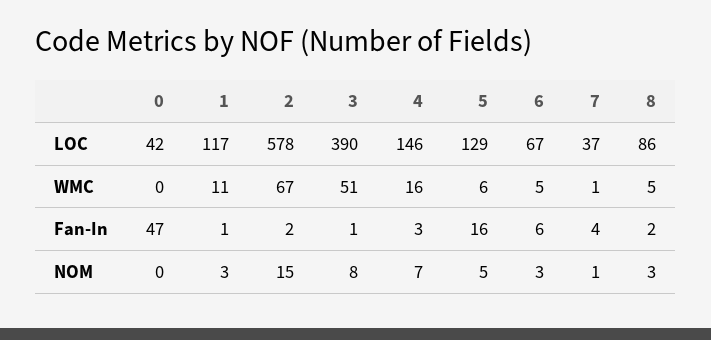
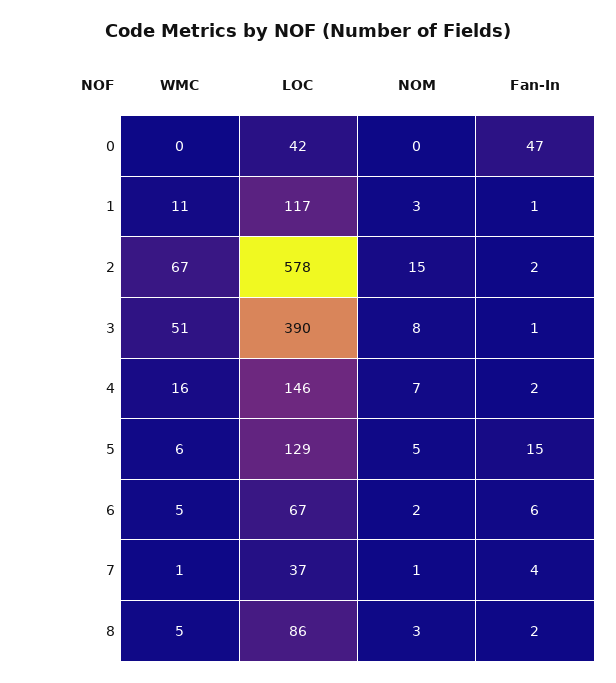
  {
    "0": {
      "LOC": 42,
      "WMC": 0,
      "Fan-In": 47,
      "NOM": 0
    },
    "1": {
      "LOC": 117,
      "WMC": 11,
      "Fan-In": 1,
      "NOM": 3
    },
    "2": {
      "LOC": 578,
      "WMC": 67,
      "Fan-In": 2,
      "NOM": 15
    },
    "3": {
      "LOC": 390,
      "WMC": 51,
      "Fan-In": 1,
      "NOM": 8
    },
    "4": {
      "LOC": 146,
      "WMC": 16,
-     "Fan-In": 3,
+     "Fan-In": 2,
      "NOM": 7
    },
    "5": {
      "LOC": 129,
      "WMC": 6,
-     "Fan-In": 16,
+     "Fan-In": 15,
      "NOM": 5
    },
    "6": {
      "LOC": 67,
      "WMC": 5,
      "Fan-In": 6,
-     "NOM": 3
+     "NOM": 2
    },
    "7": {
      "LOC": 37,
      "WMC": 1,
      "Fan-In": 4,
      "NOM": 1
    },
    "8": {
      "LOC": 86,
      "WMC": 5,
      "Fan-In": 2,
      "NOM": 3
    }
  }

